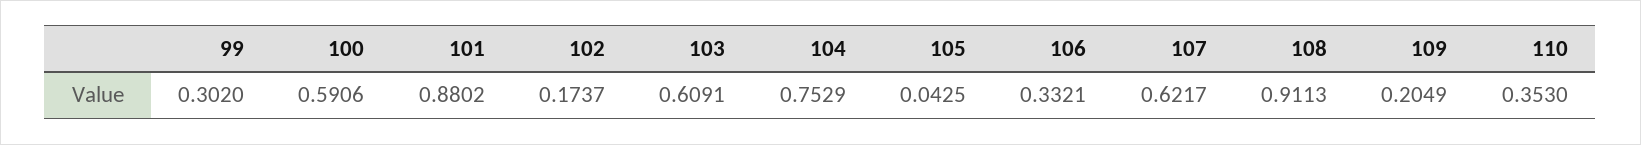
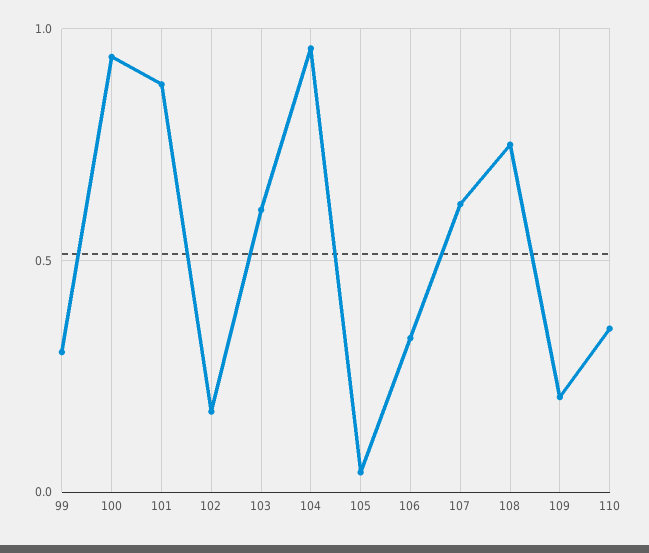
  {
    "99": 0.302,
-   "100": 0.5906,
+   "100": 0.95,
    "101": 0.8802,
    "102": 0.1737,
    "103": 0.6091,
-   "104": 0.7529,
+   "104": 0.95,
    "105": 0.0425,
    "106": 0.3321,
    "107": 0.6217,
-   "108": 0.9113,
+   "108": 0.75,
    "109": 0.2049,
    "110": 0.353
  }

